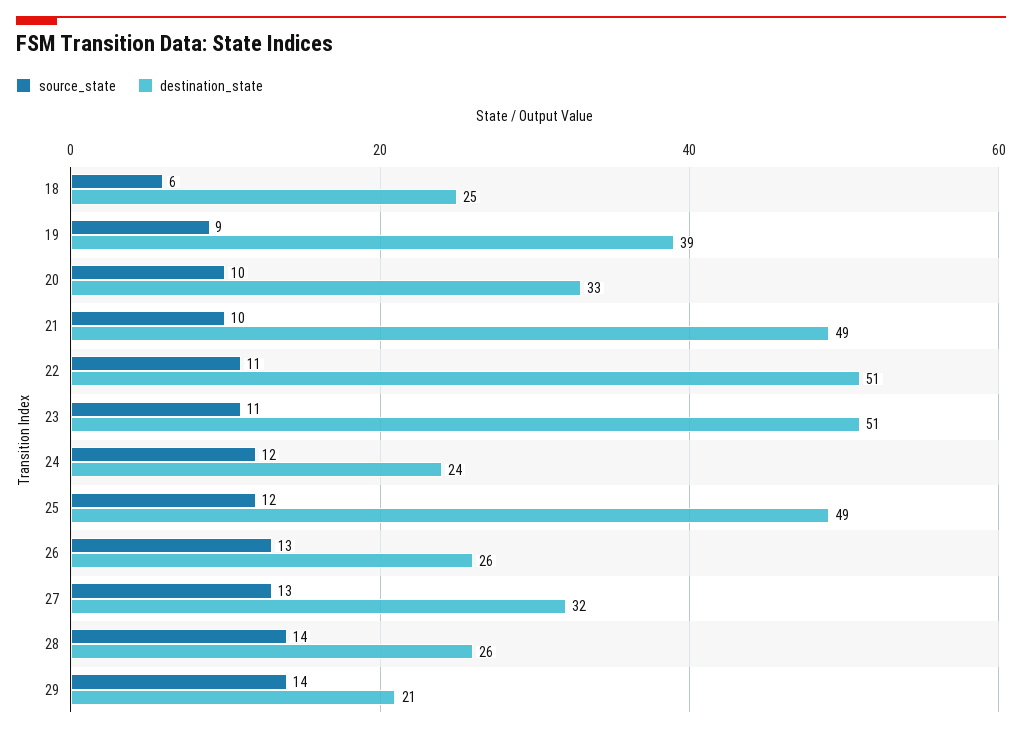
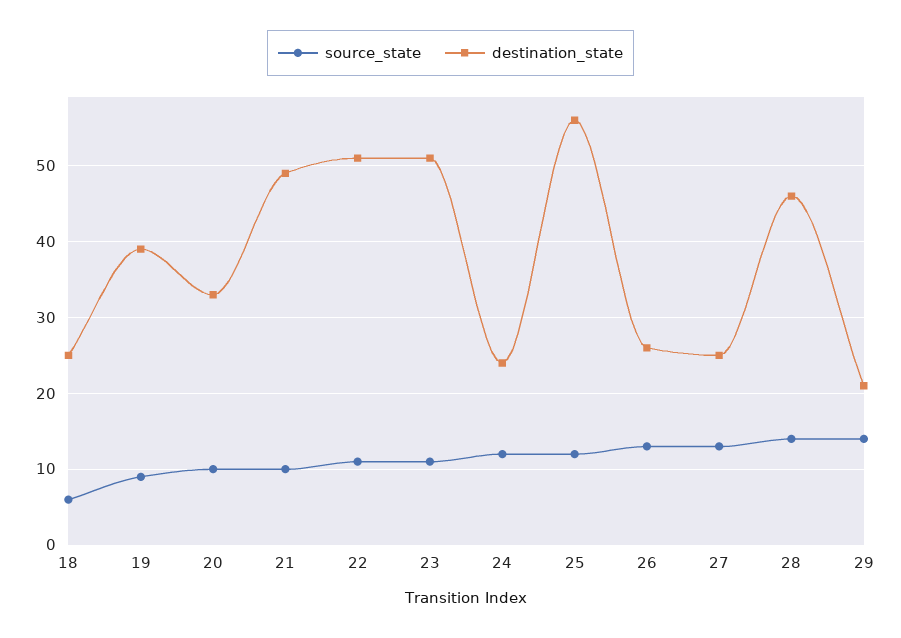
  {
    "source_state": {
      "18": 6,
      "19": 9,
      "20": 10,
      "21": 10,
      "22": 11,
      "23": 11,
      "24": 12,
      "25": 12,
      "26": 13,
      "27": 13,
      "28": 14,
      "29": 14
    },
    "destination_state": {
      "18": 25,
      "19": 39,
      "20": 33,
      "21": 49,
      "22": 51,
      "23": 51,
      "24": 24,
-     "25": 49,
+     "25": 56,
      "26": 26,
-     "27": 32,
+     "27": 25,
-     "28": 26,
+     "28": 46,
      "29": 21
    }
  }

